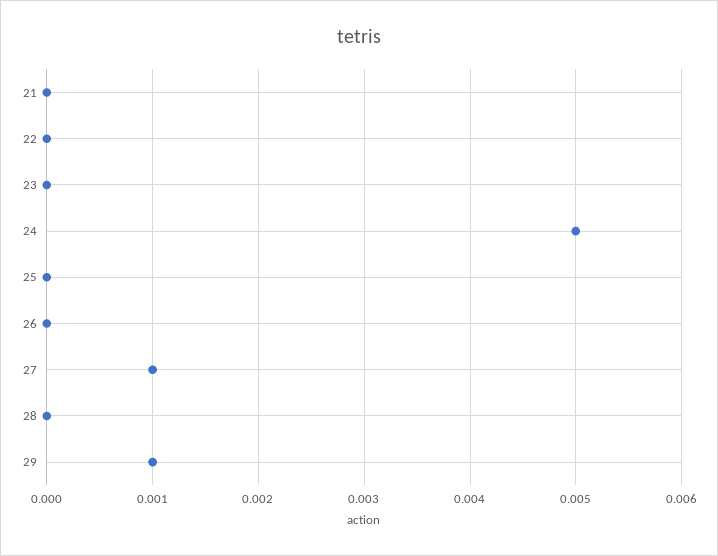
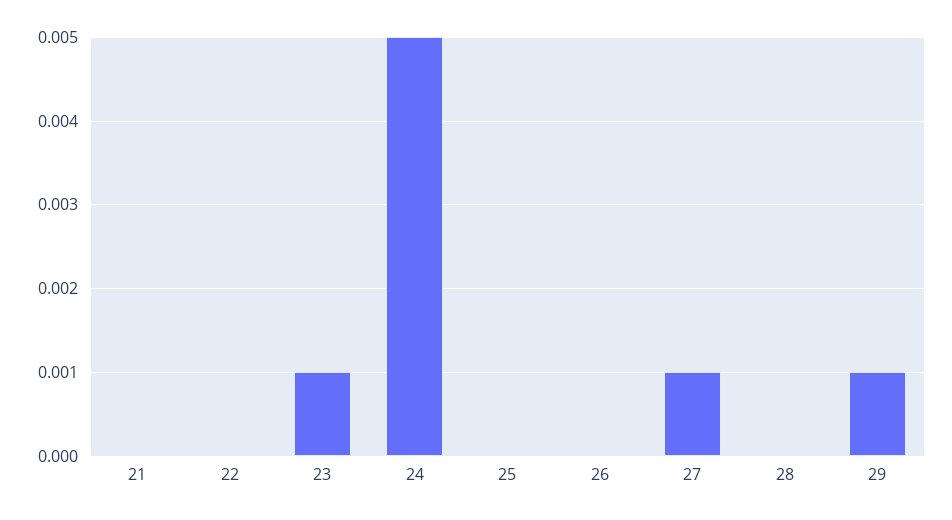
  {
    "21": 0,
    "22": 0,
-   "23": 0,
+   "23": 0.001,
    "24": 0.005,
    "25": 0,
    "26": 0,
    "27": 0.001,
    "28": 0,
    "29": 0.001
  }

